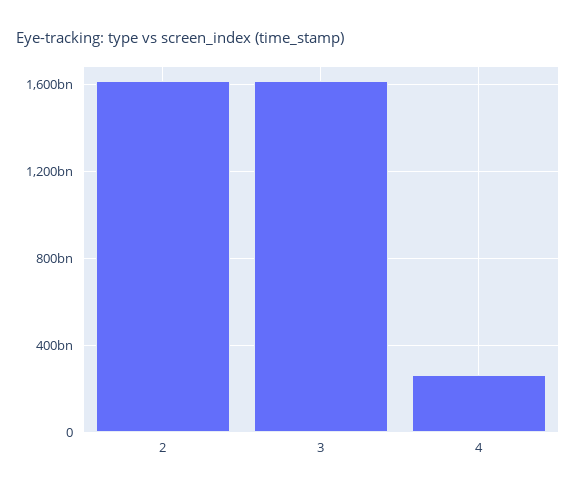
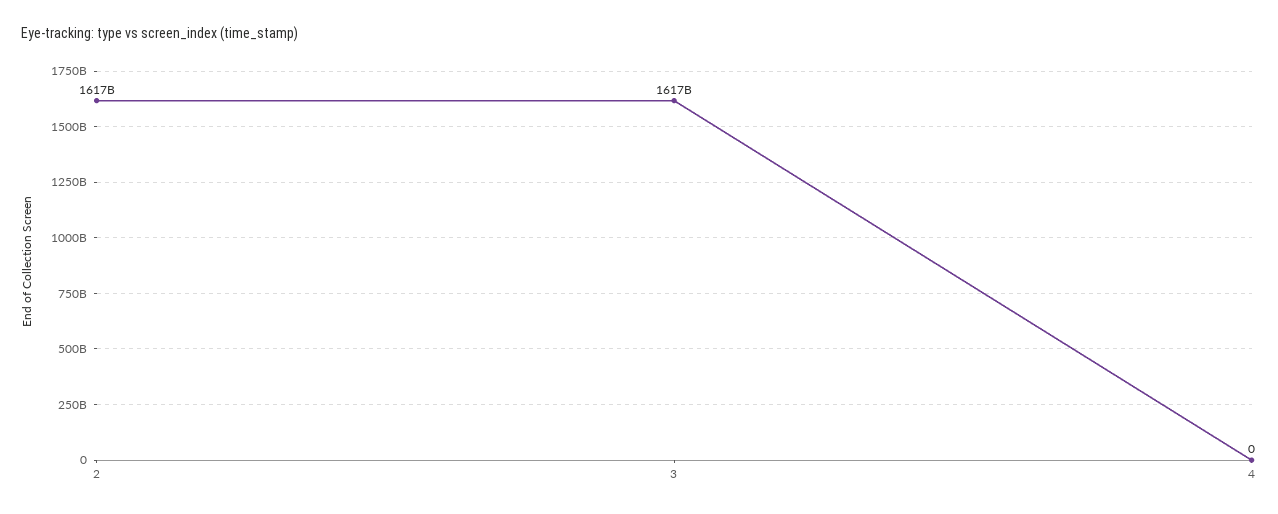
  {
    "2": 1617000000000,
    "3": 1617000000000,
-   "4": 250000000000
+   "4": 0
  }

